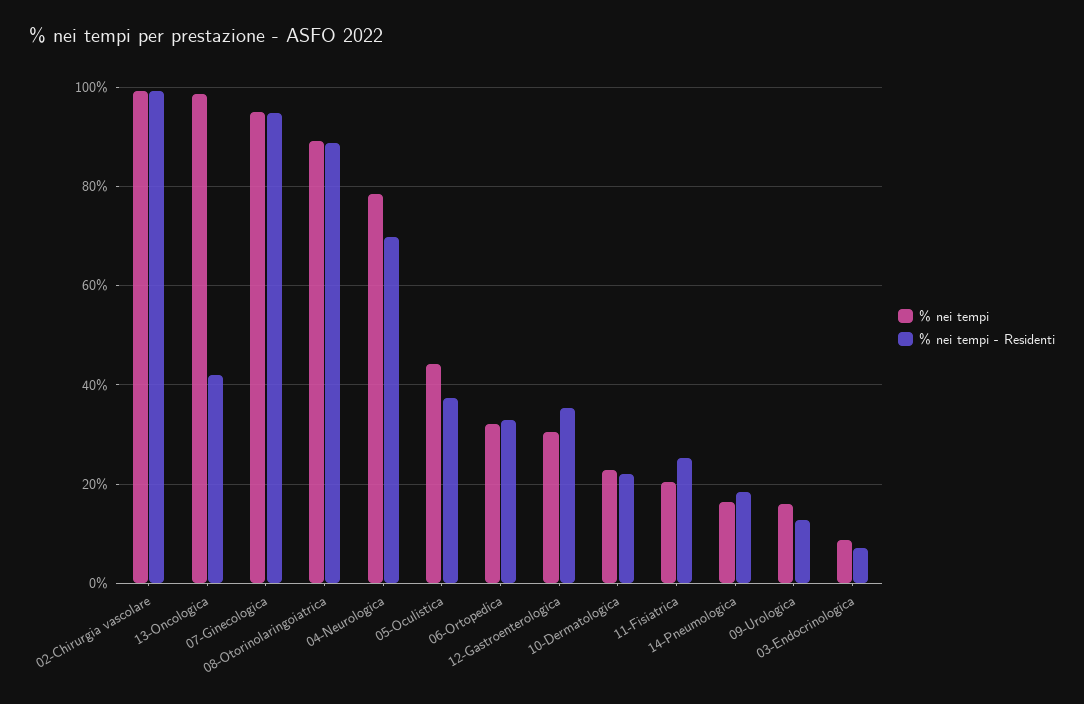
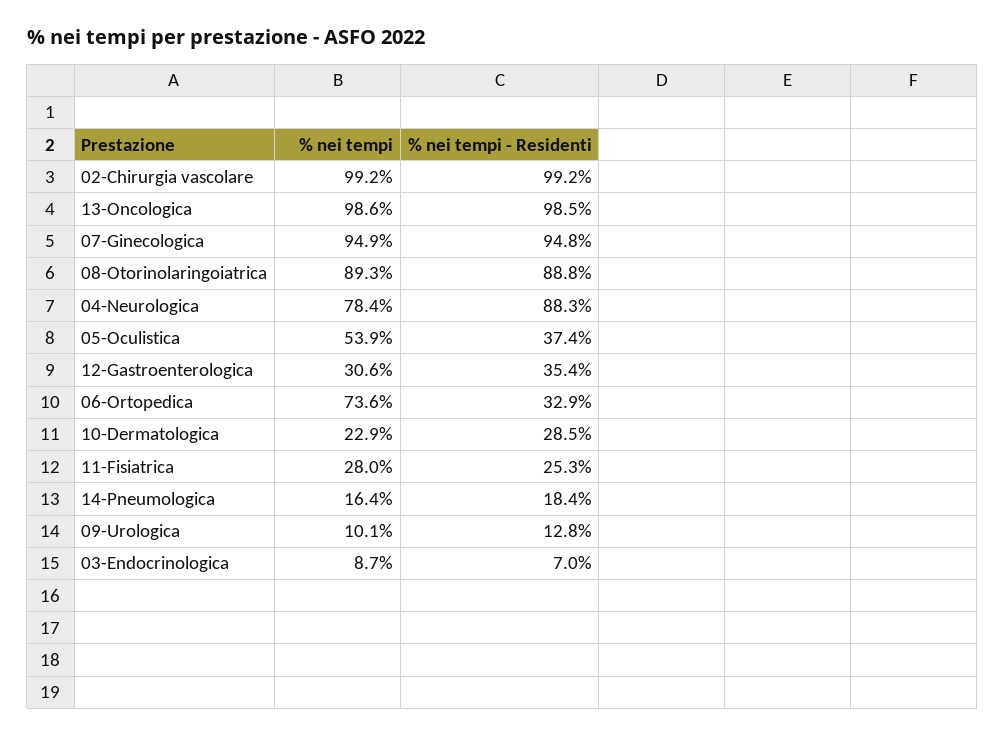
  {
    "% nei tempi": {
      "02-Chirurgia vascolare": 99.2,
      "13-Oncologica": 98.6,
      "07-Ginecologica": 94.9,
      "08-Otorinolaringoiatrica": 89.3,
      "04-Neurologica": 78.4,
-     "05-Oculistica": 44,
+     "05-Oculistica": 53.9,
-     "06-Ortopedica": 32,
+     "06-Ortopedica": 73.6,
      "12-Gastroenterologica": 30.6,
      "10-Dermatologica": 22.9,
-     "11-Fisiatrica": 20,
+     "11-Fisiatrica": 28,
      "14-Pneumologica": 16.4,
-     "09-Urologica": 16,
+     "09-Urologica": 10.1,
      "03-Endocrinologica": 8.7
    },
    "% nei tempi - Residenti": {
      "02-Chirurgia vascolare": 99.2,
-     "13-Oncologica": 42,
+     "13-Oncologica": 98.5,
      "07-Ginecologica": 94.8,
      "08-Otorinolaringoiatrica": 88.8,
-     "04-Neurologica": 70,
+     "04-Neurologica": 88.3,
      "05-Oculistica": 37.4,
      "06-Ortopedica": 32.9,
      "12-Gastroenterologica": 35.4,
-     "10-Dermatologica": 22,
+     "10-Dermatologica": 28.5,
      "11-Fisiatrica": 25.3,
      "14-Pneumologica": 18.4,
      "09-Urologica": 12.8,
      "03-Endocrinologica": 7
    }
  }

